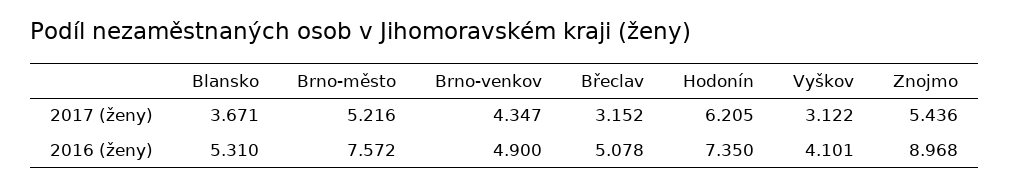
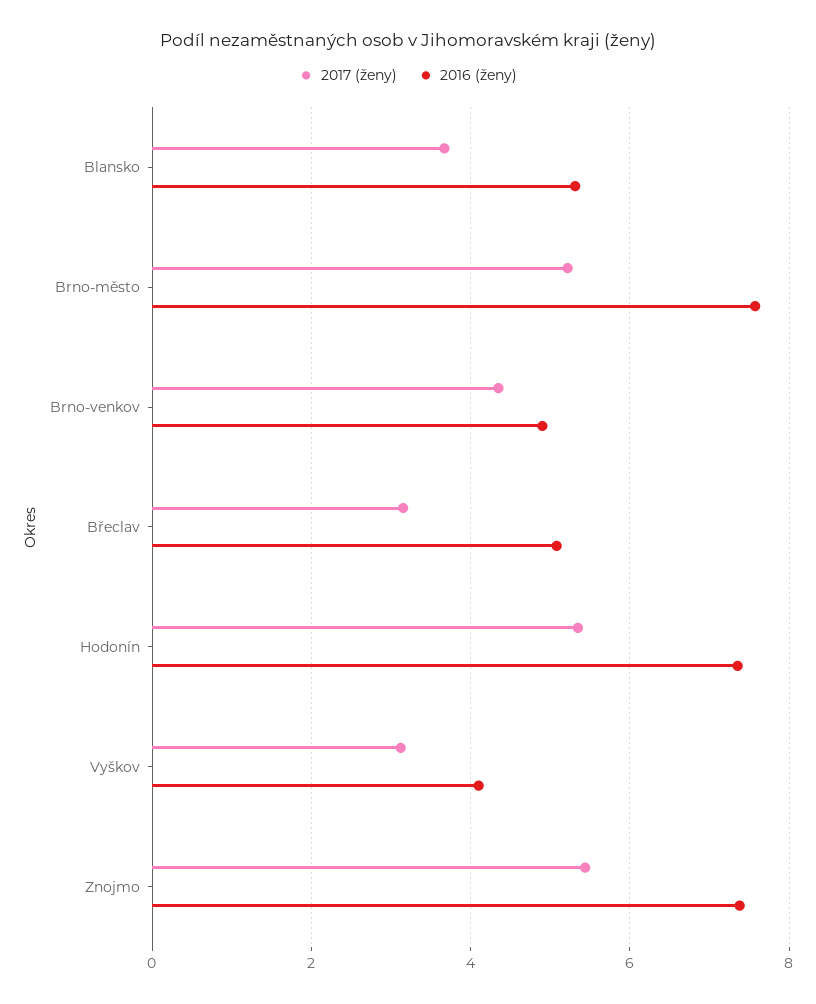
  {
    "2017 (ženy)": {
      "Blansko": 3.671,
      "Brno-město": 5.216,
      "Brno-venkov": 4.347,
      "Břeclav": 3.152,
-     "Hodonín": 6.205,
+     "Hodonín": 5.4,
      "Vyškov": 3.122,
      "Znojmo": 5.436
    },
    "2016 (ženy)": {
      "Blansko": 5.31,
      "Brno-město": 7.572,
      "Brno-venkov": 4.9,
      "Břeclav": 5.078,
      "Hodonín": 7.35,
      "Vyškov": 4.101,
-     "Znojmo": 8.968
+     "Znojmo": 7.4
    }
  }

